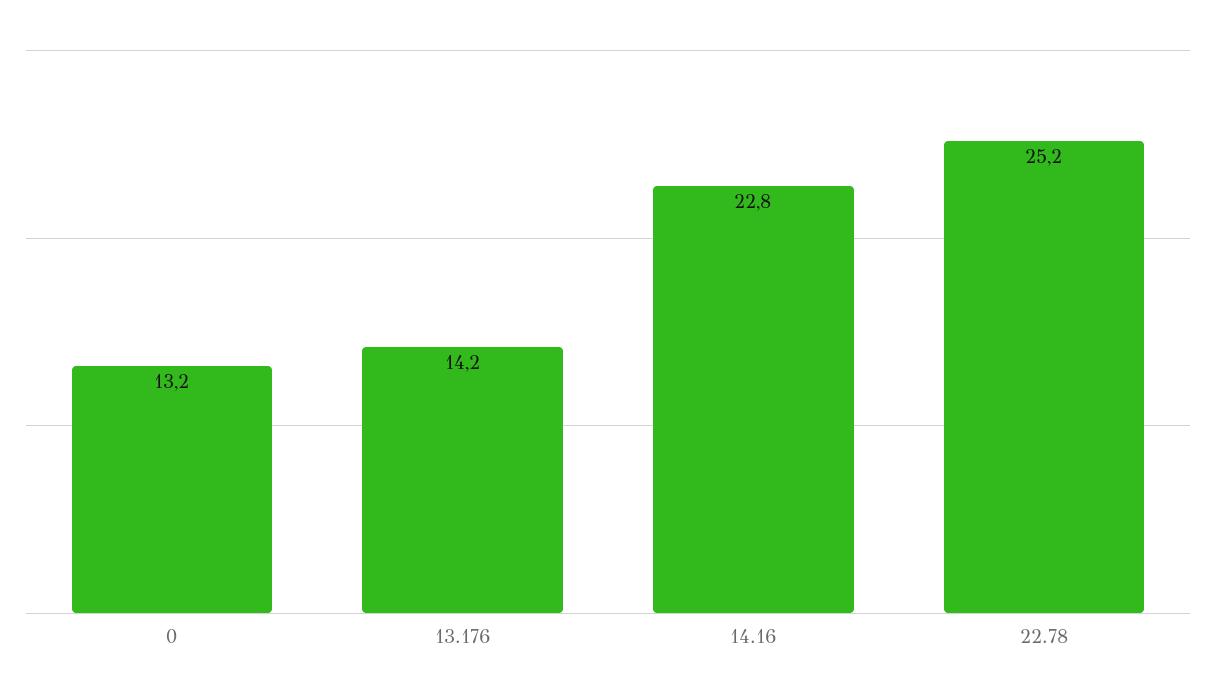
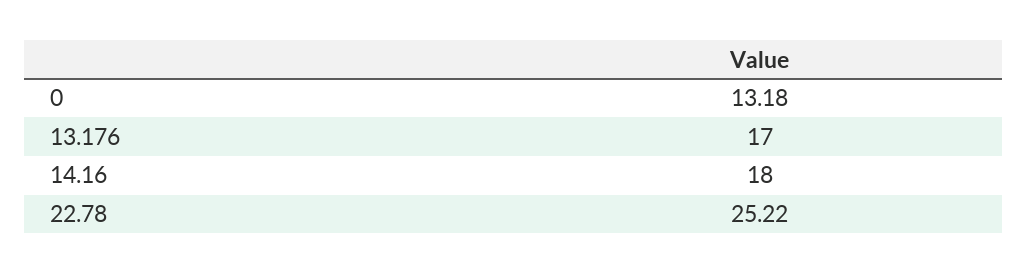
  {
    "0": 13.18,
-   "13.176": 14.2,
+   "13.176": 17,
-   "14.16": 22.8,
+   "14.16": 18,
    "22.78": 25.22
  }

